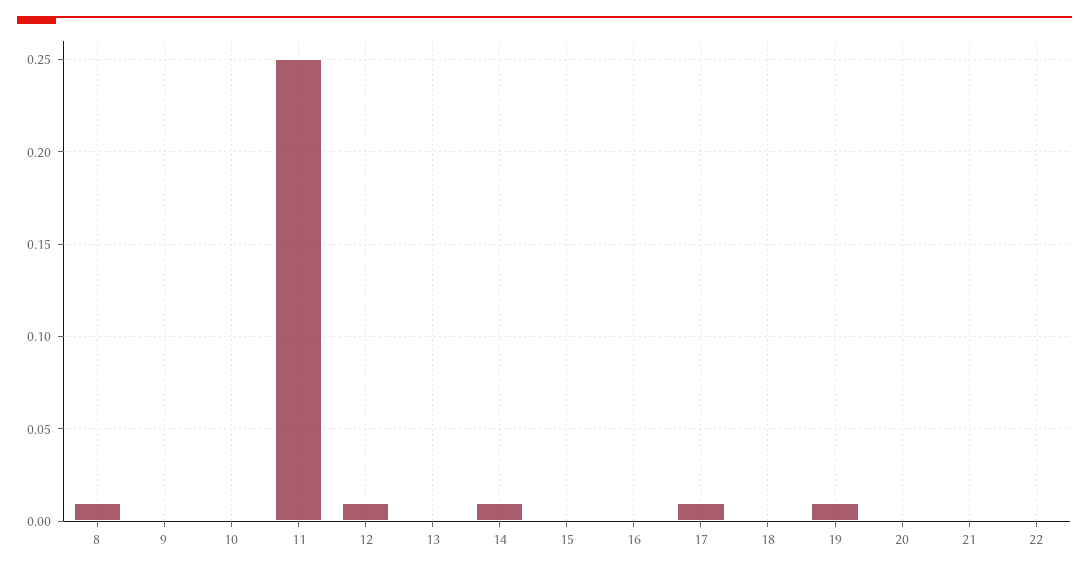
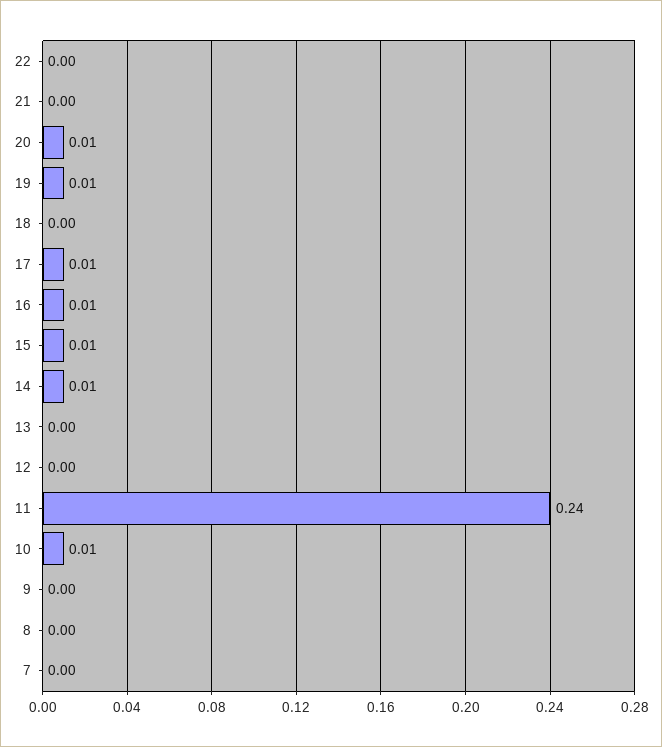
  {
-   "8": 0.01,
+   "8": 0,
    "9": 0,
-   "10": 0,
+   "10": 0.01,
-   "11": 0.25,
+   "11": 0.24,
-   "12": 0.01,
+   "12": 0,
    "13": 0,
    "14": 0.01,
-   "15": 0,
+   "15": 0.01,
-   "16": 0,
+   "16": 0.01,
    "17": 0.01,
    "18": 0,
    "19": 0.01,
-   "20": 0,
+   "20": 0.01,
    "21": 0,
-   "22": 0
+   "22": 0,
+   "7": 0
  }

